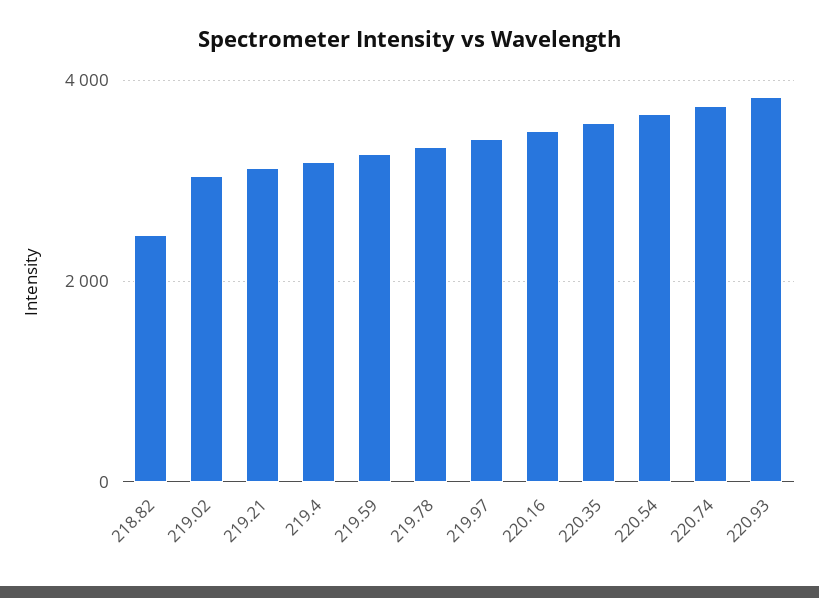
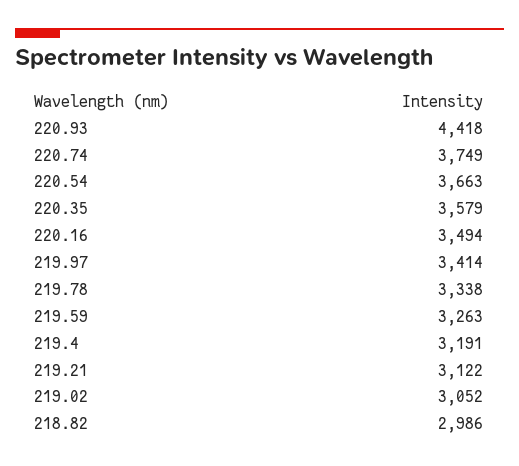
  {
-   "218.82": 2400,
+   "218.82": 2986,
    "219.02": 3052,
    "219.21": 3122,
    "219.4": 3191,
    "219.59": 3263,
    "219.78": 3338,
    "219.97": 3414,
    "220.16": 3494,
    "220.35": 3579,
    "220.54": 3663,
    "220.74": 3749,
-   "220.93": 3800
+   "220.93": 4418
  }

